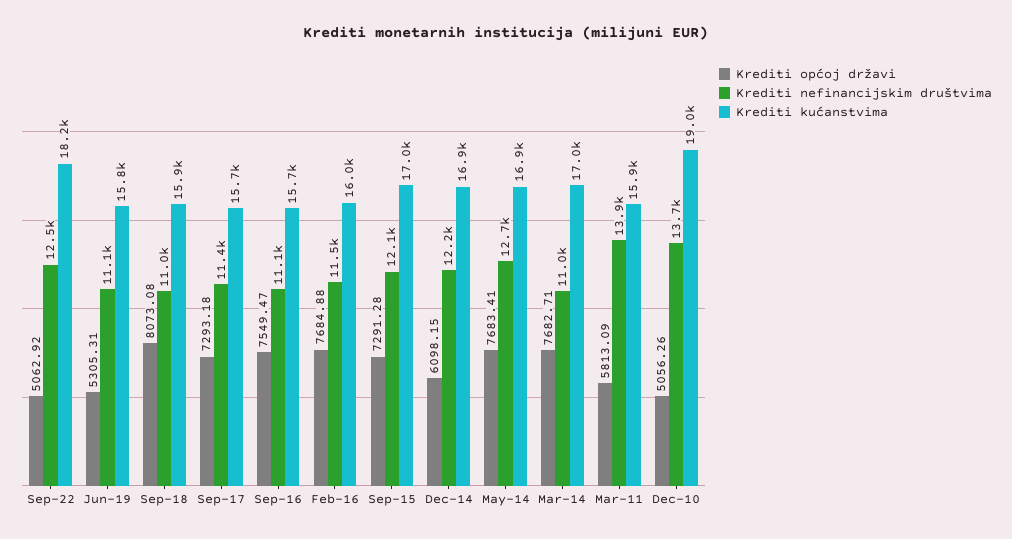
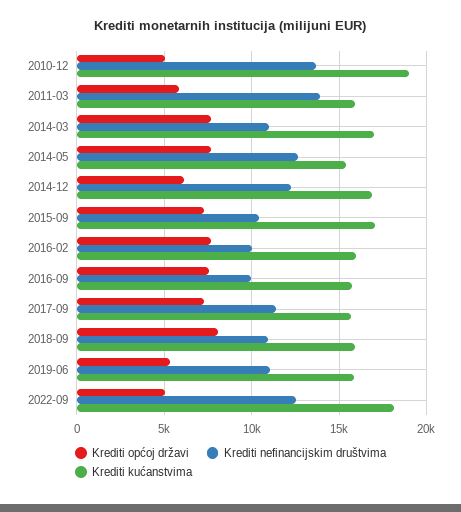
  {
    "Krediti općoj državi": {
      "Sep-22": 5062.92,
      "Jun-19": 5305.31,
      "Sep-18": 8073.08,
      "Sep-17": 7293.18,
      "Sep-16": 7549.47,
      "Feb-16": 7684.88,
      "Sep-15": 7291.28,
      "Dec-14": 6098.15,
      "May-14": 7683.41,
      "Mar-14": 7682.71,
      "Mar-11": 5813.09,
      "Dec-10": 5056.26
    },
    "Krediti nefinancijskim društvima": {
      "Sep-22": 12500,
      "Jun-19": 11100,
      "Sep-18": 11000,
      "Sep-17": 11400,
-     "Sep-16": 11100,
+     "Sep-16": 10000,
-     "Feb-16": 11500,
+     "Feb-16": 10000,
-     "Sep-15": 12100,
+     "Sep-15": 10500,
      "Dec-14": 12200,
      "May-14": 12700,
      "Mar-14": 11000,
      "Mar-11": 13900,
      "Dec-10": 13700
    },
    "Krediti kućanstvima": {
      "Sep-22": 18200,
      "Jun-19": 15800,
      "Sep-18": 15900,
      "Sep-17": 15700,
      "Sep-16": 15700,
      "Feb-16": 16000,
      "Sep-15": 17000,
      "Dec-14": 16900,
-     "May-14": 16900,
+     "May-14": 15500,
      "Mar-14": 17000,
      "Mar-11": 15900,
      "Dec-10": 19000
    }
  }

